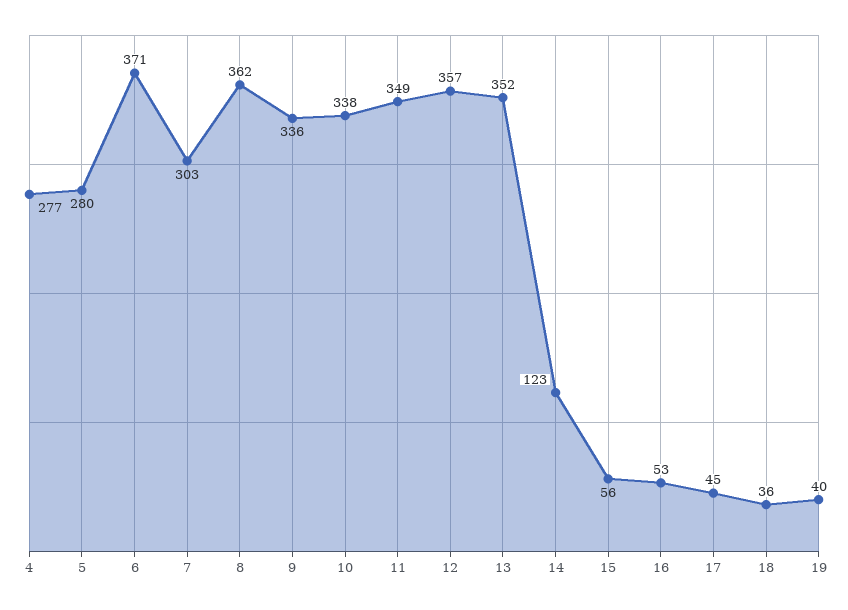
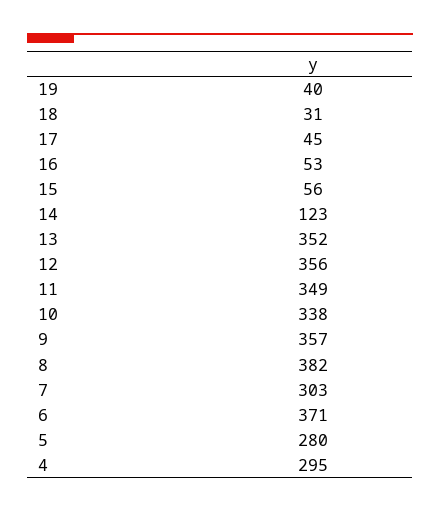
  {
-   "4": 277,
+   "4": 295,
    "5": 280,
    "6": 371,
    "7": 303,
-   "8": 362,
+   "8": 382,
-   "9": 336,
+   "9": 357,
    "10": 338,
    "11": 349,
-   "12": 357,
+   "12": 356,
    "13": 352,
    "14": 123,
    "15": 56,
    "16": 53,
    "17": 45,
-   "18": 36,
+   "18": 31,
    "19": 40
  }

